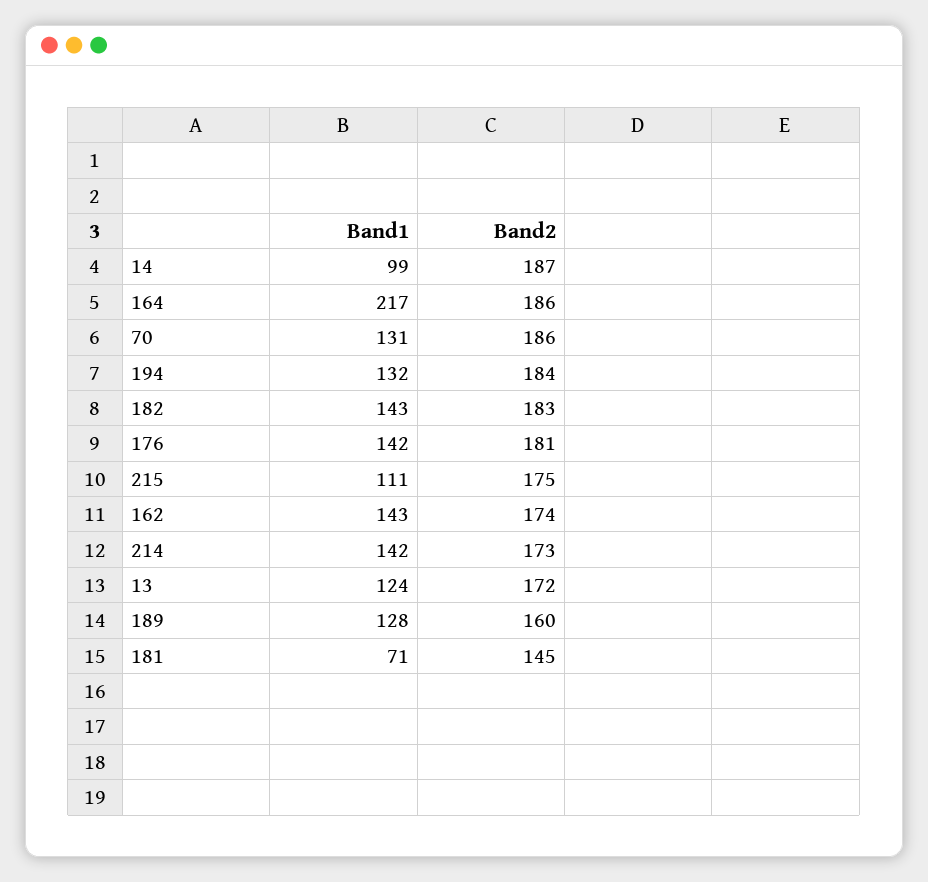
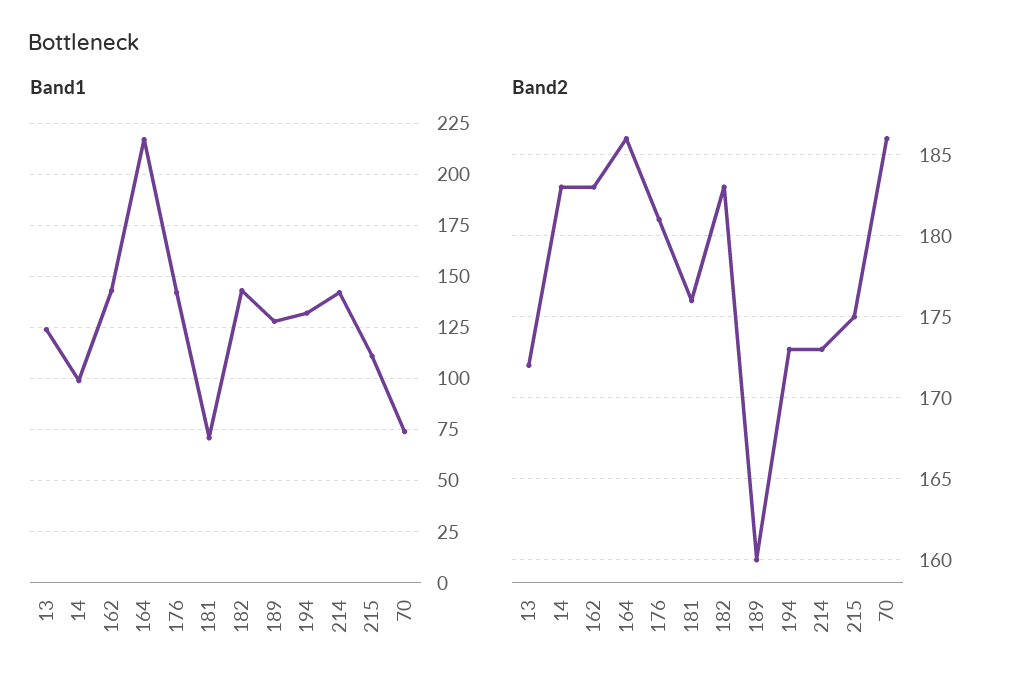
  {
    "Band1": {
      "14": 99,
      "164": 217,
-     "70": 131,
+     "70": 75,
      "194": 132,
      "182": 143,
      "176": 142,
      "215": 111,
      "162": 143,
      "214": 142,
      "13": 124,
      "189": 128,
      "181": 71
    },
    "Band2": {
-     "14": 187,
+     "14": 183,
      "164": 186,
      "70": 186,
-     "194": 184,
+     "194": 173,
      "182": 183,
      "176": 181,
      "215": 175,
-     "162": 174,
+     "162": 183,
      "214": 173,
      "13": 172,
      "189": 160,
-     "181": 145
+     "181": 176
    }
  }

